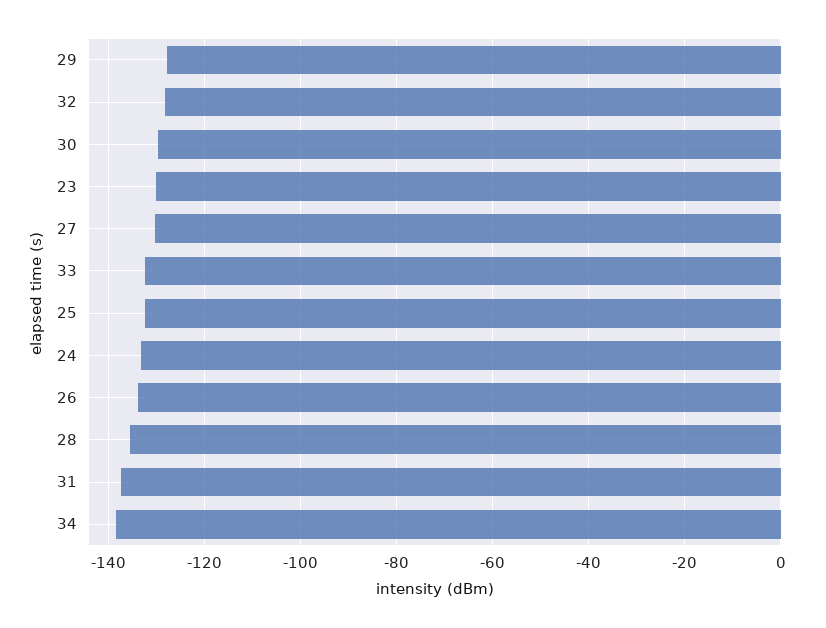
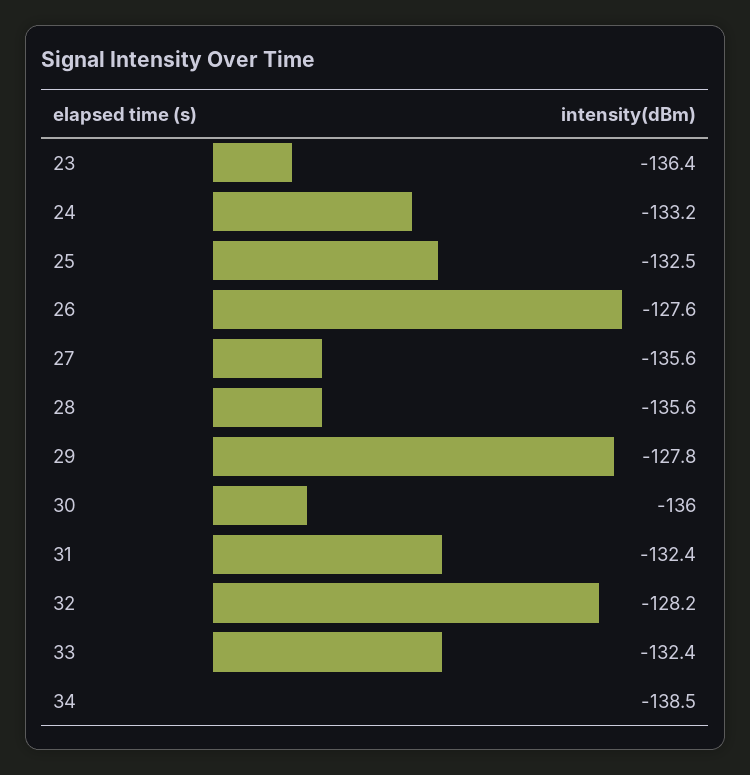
  {
    "29": -127.8,
    "32": -128.2,
-   "30": -130,
+   "30": -136,
-   "23": -130,
+   "23": -136.4,
-   "27": -130,
+   "27": -135.6,
    "33": -132.4,
    "25": -132.5,
    "24": -133.2,
-   "26": -134,
+   "26": -127.6,
    "28": -135.6,
-   "31": -138,
+   "31": -132.4,
    "34": -138.5
  }

